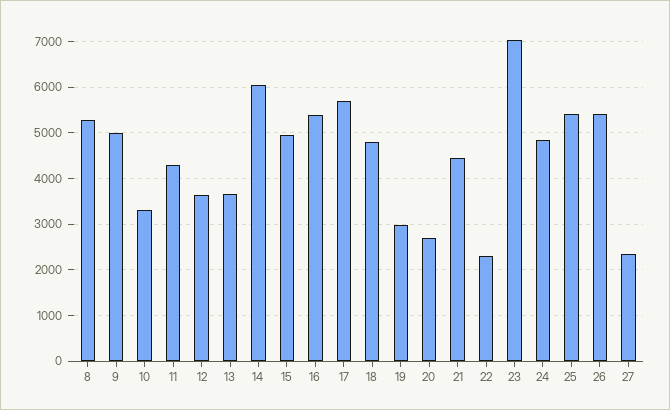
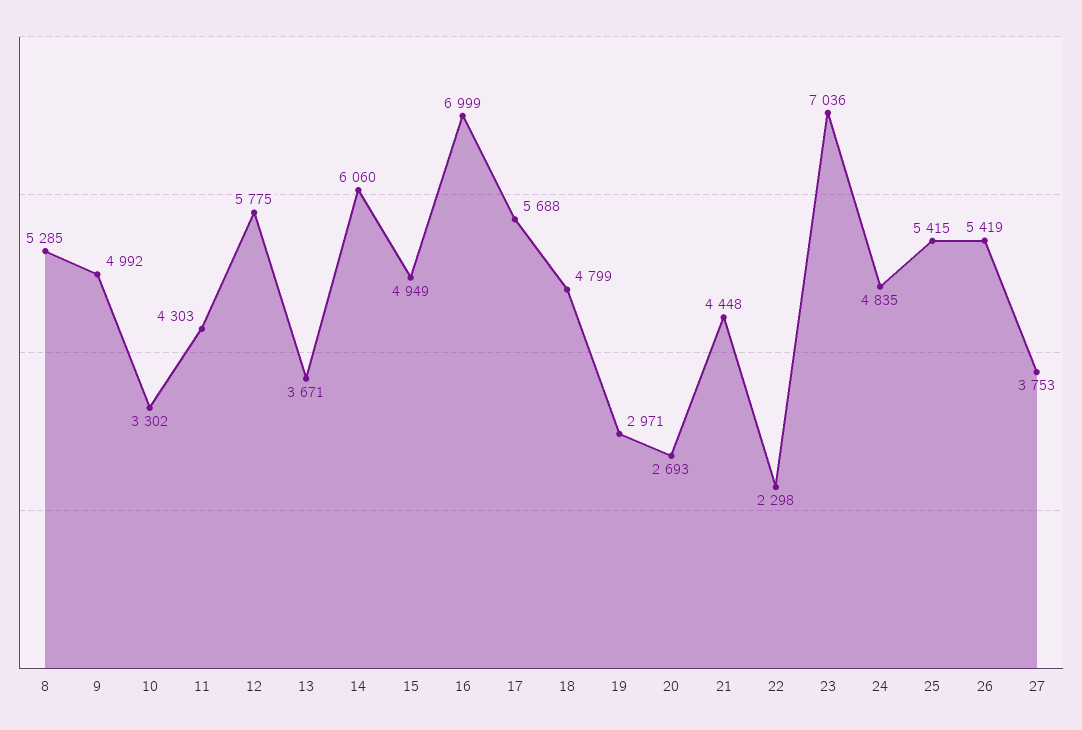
  {
    "8": 5285,
    "9": 4992,
    "10": 3302,
    "11": 4303,
-   "12": 3600,
+   "12": 5775,
    "13": 3671,
    "14": 6060,
    "15": 4949,
-   "16": 5400,
+   "16": 6999,
    "17": 5688,
    "18": 4799,
    "19": 2971,
    "20": 2693,
    "21": 4448,
    "22": 2298,
    "23": 7036,
    "24": 4835,
    "25": 5415,
    "26": 5419,
-   "27": 2400
+   "27": 3753
  }

